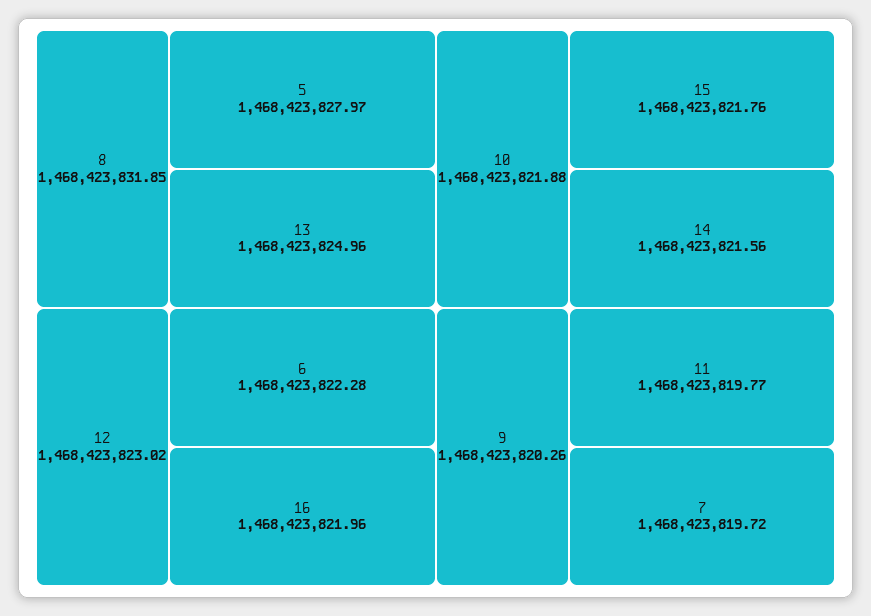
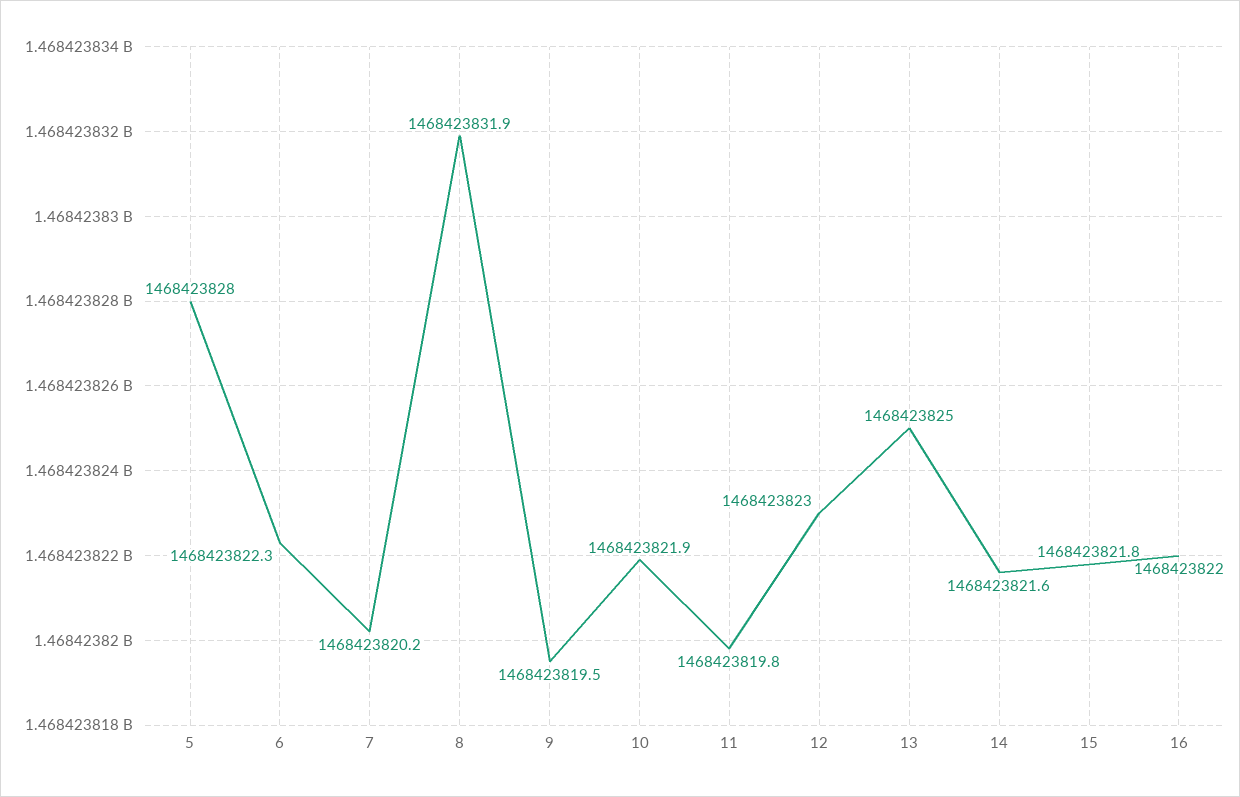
  {
    "8": 1468423831.85,
    "5": 1468423827.97,
    "13": 1468423824.96,
    "12": 1468423823.02,
    "6": 1468423822.28,
    "16": 1468423821.96,
    "10": 1468423821.88,
    "15": 1468423821.76,
    "14": 1468423821.56,
-   "9": 1468423820.26,
+   "9": 1468423819.5,
    "11": 1468423819.77,
-   "7": 1468423819.72
+   "7": 1468423820.2
  }

